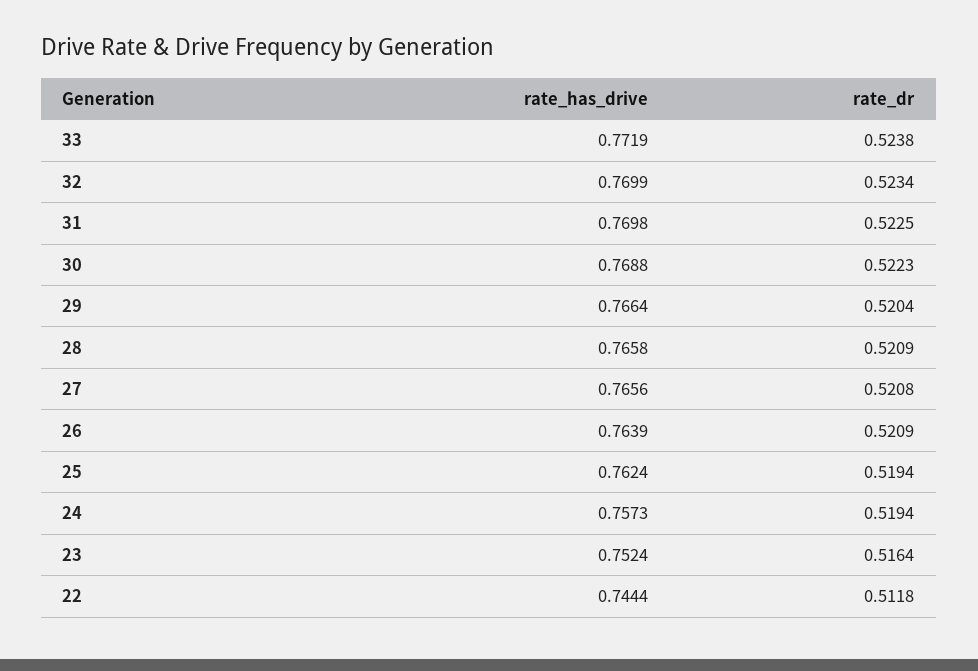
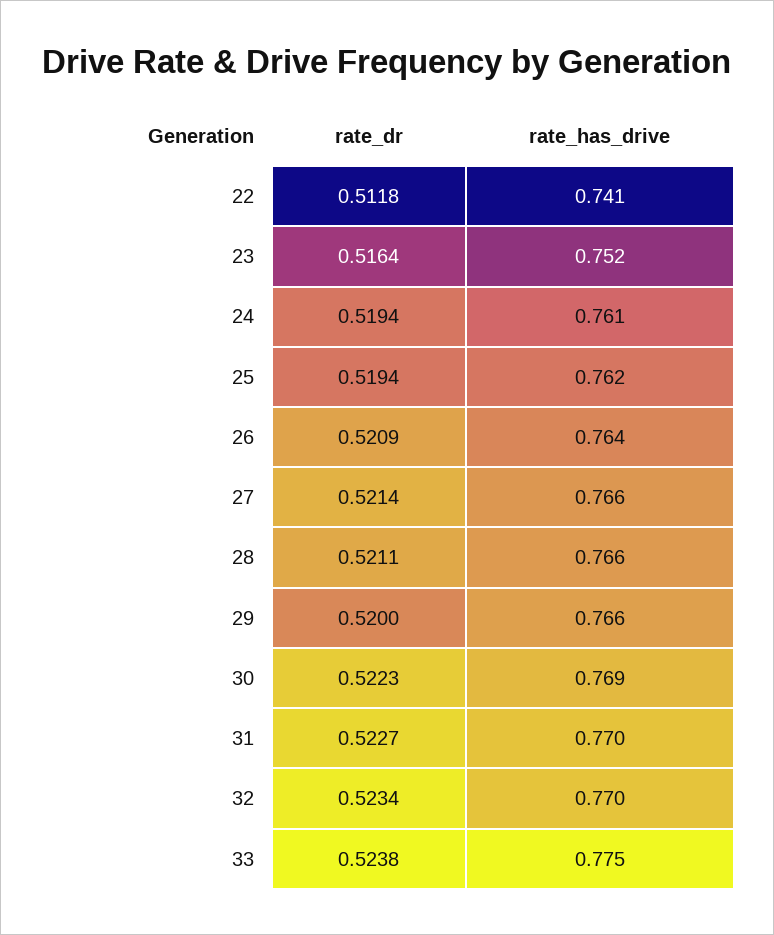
  {
    "rate_has_drive": {
-     "33": 0.7719,
+     "33": 0.775,
      "32": 0.7699,
      "31": 0.7698,
      "30": 0.7688,
      "29": 0.7664,
      "28": 0.7658,
      "27": 0.7656,
      "26": 0.7639,
      "25": 0.7624,
-     "24": 0.7573,
+     "24": 0.761,
      "23": 0.7524,
-     "22": 0.7444
+     "22": 0.741
    },
    "rate_dr": {
      "33": 0.5238,
      "32": 0.5234,
-     "31": 0.5225,
+     "31": 0.5227,
      "30": 0.5223,
-     "29": 0.5204,
+     "29": 0.52,
-     "28": 0.5209,
+     "28": 0.5211,
-     "27": 0.5208,
+     "27": 0.5214,
      "26": 0.5209,
      "25": 0.5194,
      "24": 0.5194,
      "23": 0.5164,
      "22": 0.5118
    }
  }

